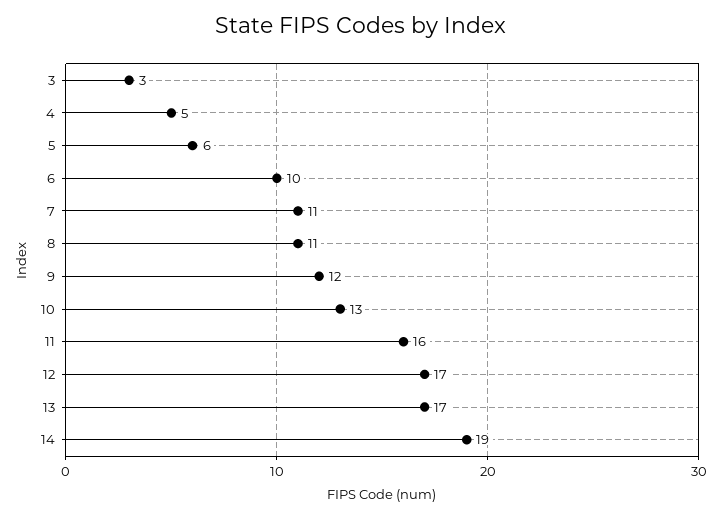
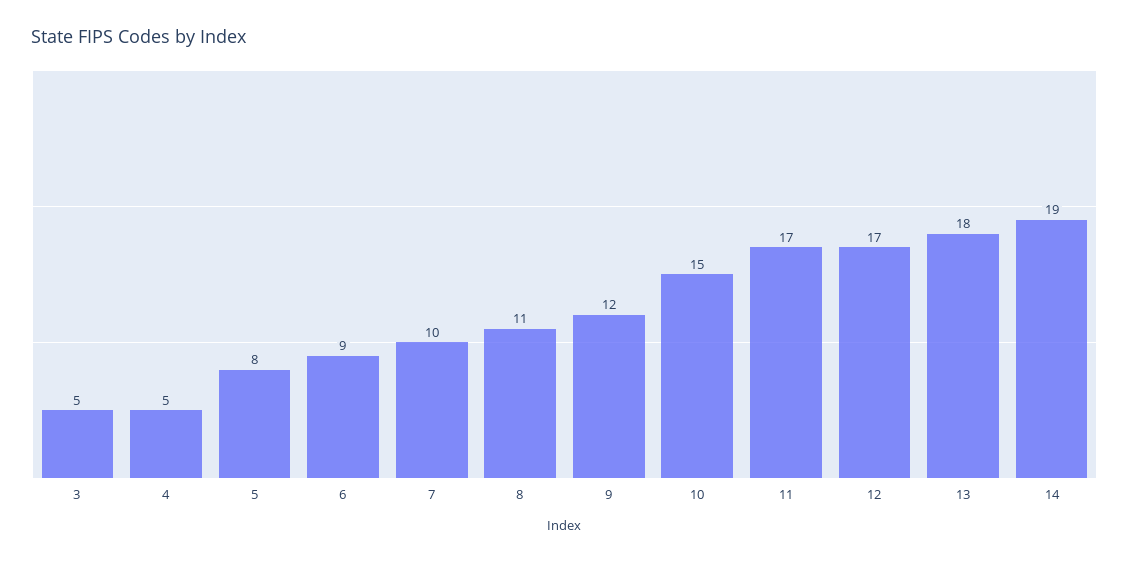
  {
-   "3": 3,
+   "3": 5,
    "4": 5,
-   "5": 6,
+   "5": 8,
-   "6": 10,
+   "6": 9,
-   "7": 11,
+   "7": 10,
    "8": 11,
    "9": 12,
-   "10": 13,
+   "10": 15,
-   "11": 16,
+   "11": 17,
    "12": 17,
-   "13": 17,
+   "13": 18,
    "14": 19
  }

